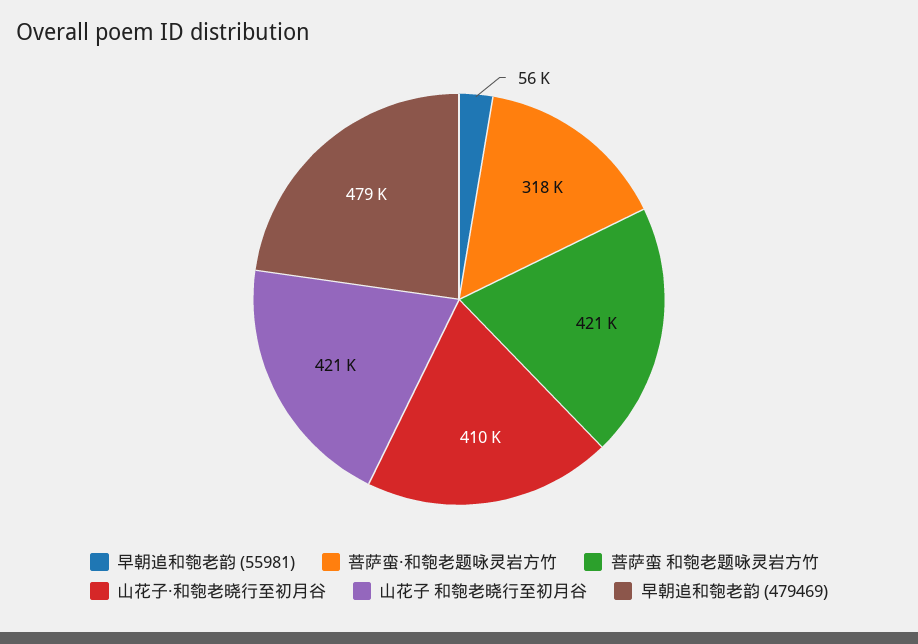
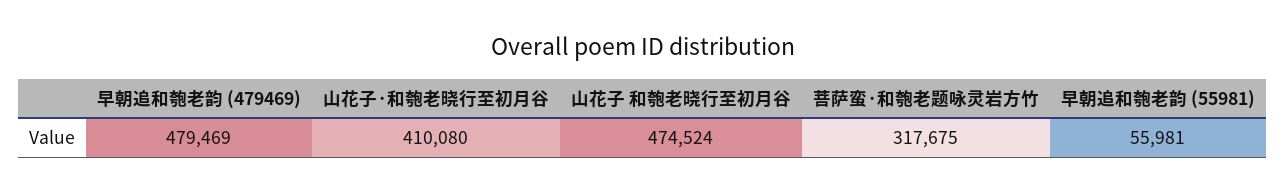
  {
    "早朝追和匏老韵 (55981)": 55981,
    "菩萨蛮·和匏老题咏灵岩方竹": 317675,
-   "菩萨蛮 和匏老题咏灵岩方竹": 421000,
    "山花子·和匏老晓行至初月谷": 410080,
-   "山花子 和匏老晓行至初月谷": 421000,
+   "山花子 和匏老晓行至初月谷": 474524,
    "早朝追和匏老韵 (479469)": 479469
  }

